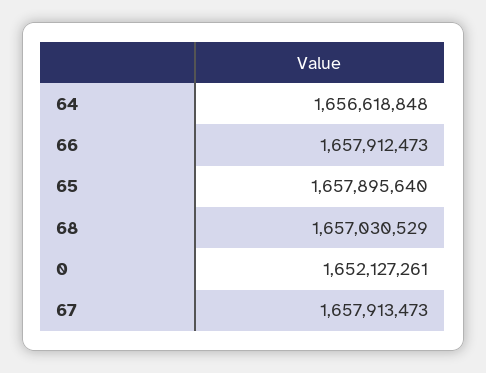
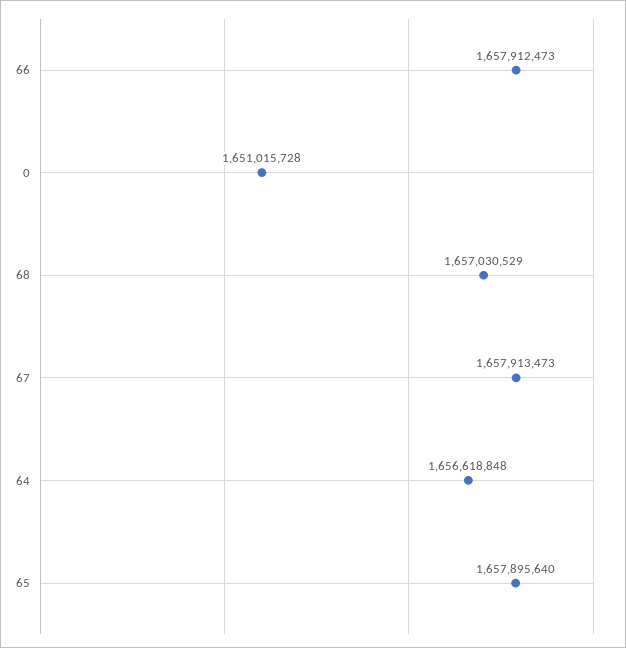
  {
    "64": 1656618848,
    "66": 1657912473,
    "65": 1657895640,
    "68": 1657030529,
-   "0": 1652127261,
+   "0": 1651015728,
    "67": 1657913473
  }

